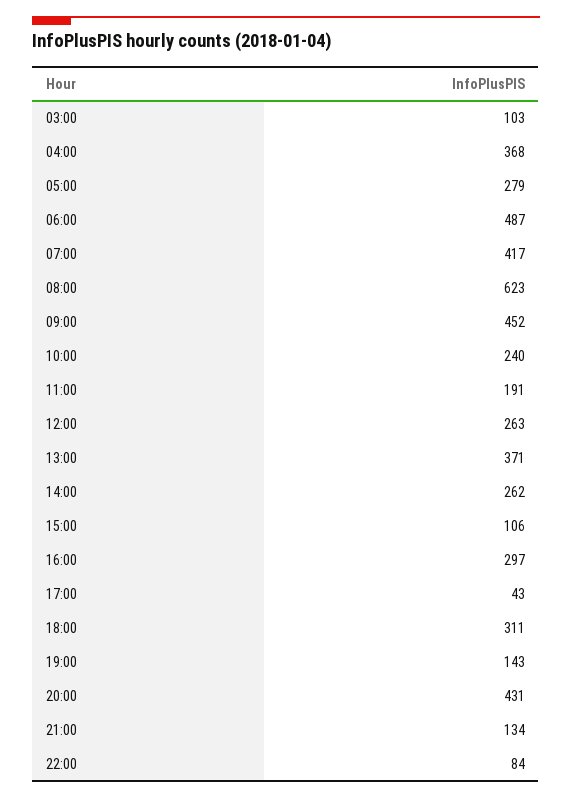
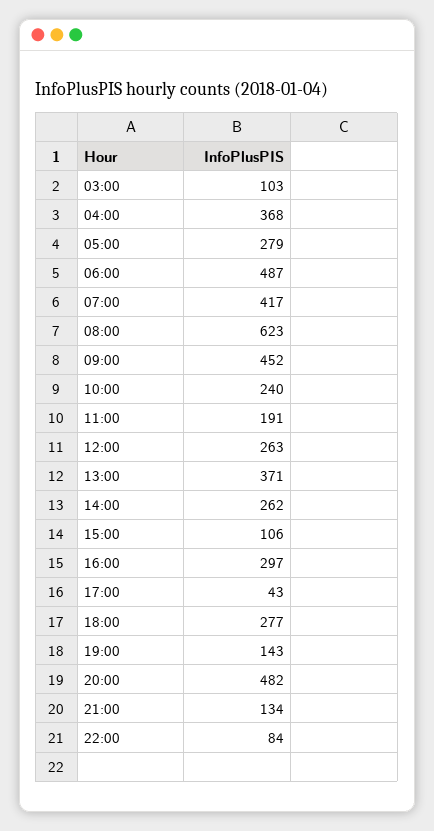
  {
    "03:00": 103,
    "04:00": 368,
    "05:00": 279,
    "06:00": 487,
    "07:00": 417,
    "08:00": 623,
    "09:00": 452,
    "10:00": 240,
    "11:00": 191,
    "12:00": 263,
    "13:00": 371,
    "14:00": 262,
    "15:00": 106,
    "16:00": 297,
    "17:00": 43,
-   "18:00": 311,
+   "18:00": 277,
    "19:00": 143,
-   "20:00": 431,
+   "20:00": 482,
    "21:00": 134,
    "22:00": 84
  }

